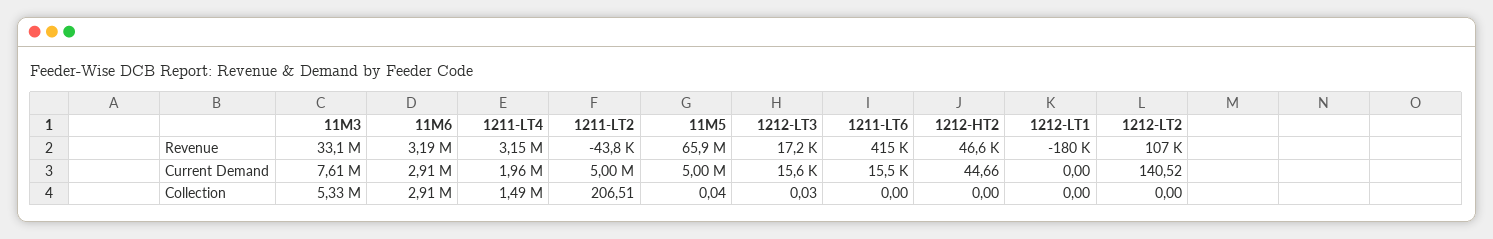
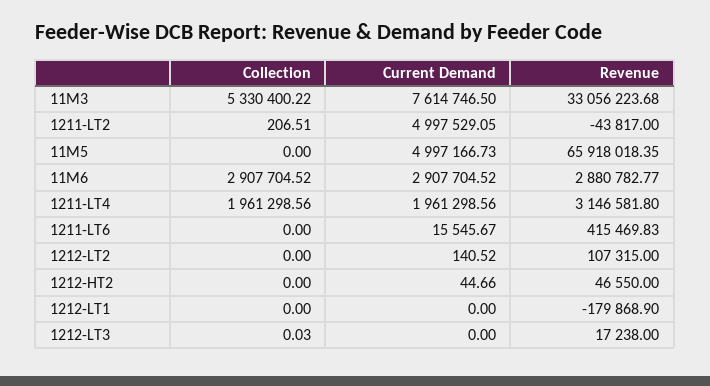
  {
    "11M3": {
      "Revenue": 33056223.68,
      "Current Demand": 7614746.5,
      "Collection": 5330400.22
    },
    "11M6": {
-     "Revenue": 3190000,
+     "Revenue": 2880782.77,
      "Current Demand": 2907704.52,
      "Collection": 2907704.52
    },
    "1211-LT4": {
      "Revenue": 3146581.8,
      "Current Demand": 1961298.56,
-     "Collection": 1490000
+     "Collection": 1961298.56
    },
    "1211-LT2": {
      "Revenue": -43817,
      "Current Demand": 4997529.05,
      "Collection": 206.51
    },
    "11M5": {
      "Revenue": 65918018.35,
      "Current Demand": 4997166.73,
-     "Collection": 0.04
+     "Collection": 0
    },
    "1212-LT3": {
      "Revenue": 17238,
-     "Current Demand": 15600,
+     "Current Demand": 0,
      "Collection": 0.03
    },
    "1211-LT6": {
      "Revenue": 415469.83,
      "Current Demand": 15545.67,
      "Collection": 0
    },
    "1212-HT2": {
      "Revenue": 46550,
      "Current Demand": 44.66,
      "Collection": 0
    },
    "1212-LT1": {
      "Revenue": -179868.9,
      "Current Demand": 0,
      "Collection": 0
    },
    "1212-LT2": {
      "Revenue": 107315,
      "Current Demand": 140.52,
      "Collection": 0
    }
  }

